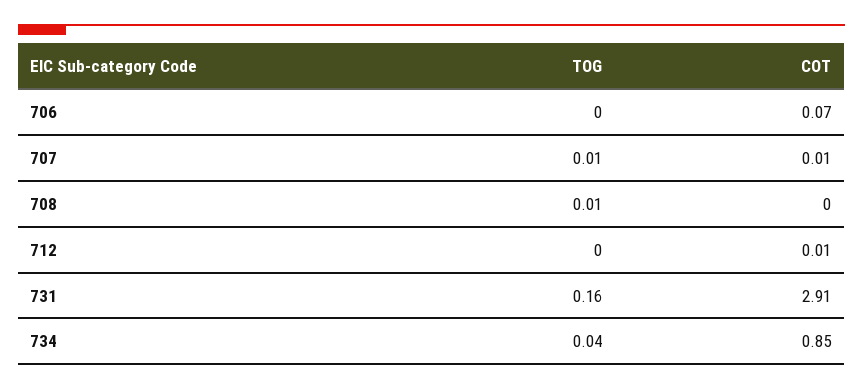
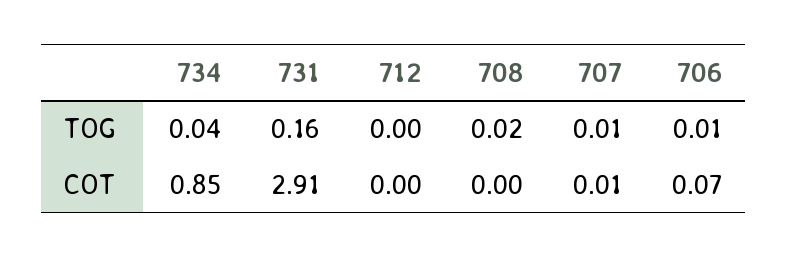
  {
    "TOG": {
-     "706": 0,
+     "706": 0.01,
      "707": 0.01,
-     "708": 0.01,
+     "708": 0.02,
      "712": 0,
      "731": 0.16,
      "734": 0.04
    },
    "COT": {
      "706": 0.07,
      "707": 0.01,
      "708": 0,
-     "712": 0.01,
+     "712": 0,
      "731": 2.91,
      "734": 0.85
    }
  }

